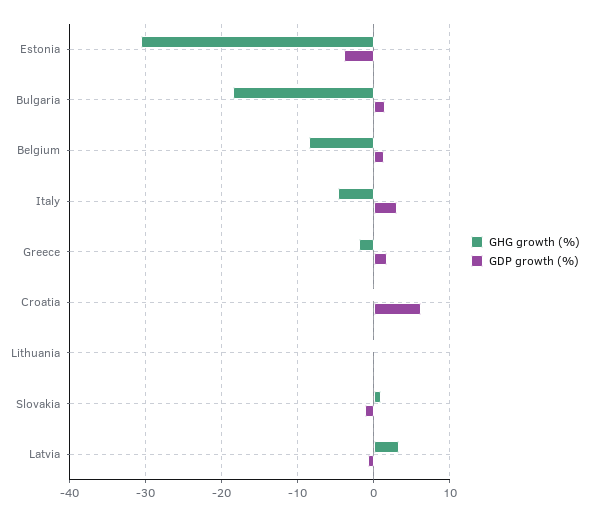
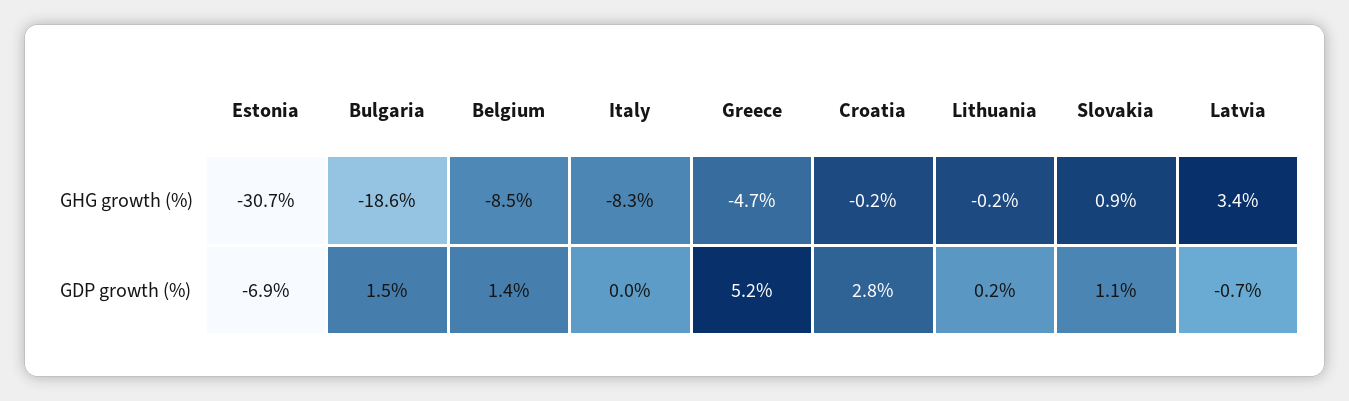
  {
    "GHG growth (%)": {
      "Estonia": -30.7,
      "Bulgaria": -18.6,
      "Belgium": -8.5,
-     "Italy": -5,
+     "Italy": -8.3,
-     "Greece": -2,
+     "Greece": -4.7,
      "Croatia": -0.2,
      "Lithuania": -0.2,
      "Slovakia": 0.9,
      "Latvia": 3.4
    },
    "GDP growth (%)": {
-     "Estonia": -4,
+     "Estonia": -6.9,
      "Bulgaria": 1.5,
      "Belgium": 1.4,
-     "Italy": 3,
+     "Italy": 0,
-     "Greece": 2,
+     "Greece": 5.2,
-     "Croatia": 6,
+     "Croatia": 2.8,
      "Lithuania": 0.2,
-     "Slovakia": -1,
+     "Slovakia": 1.1,
      "Latvia": -0.7
    }
  }

